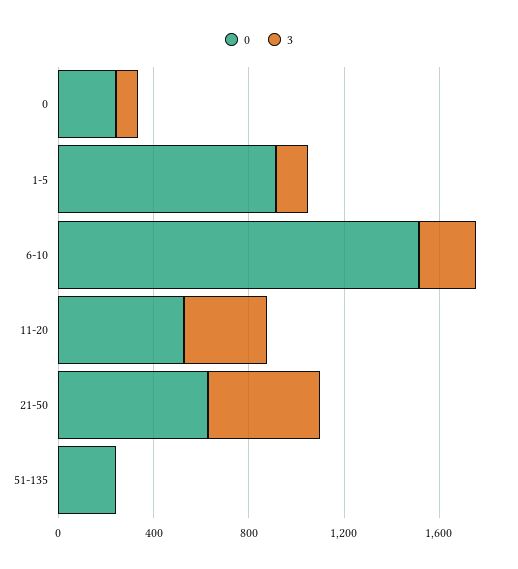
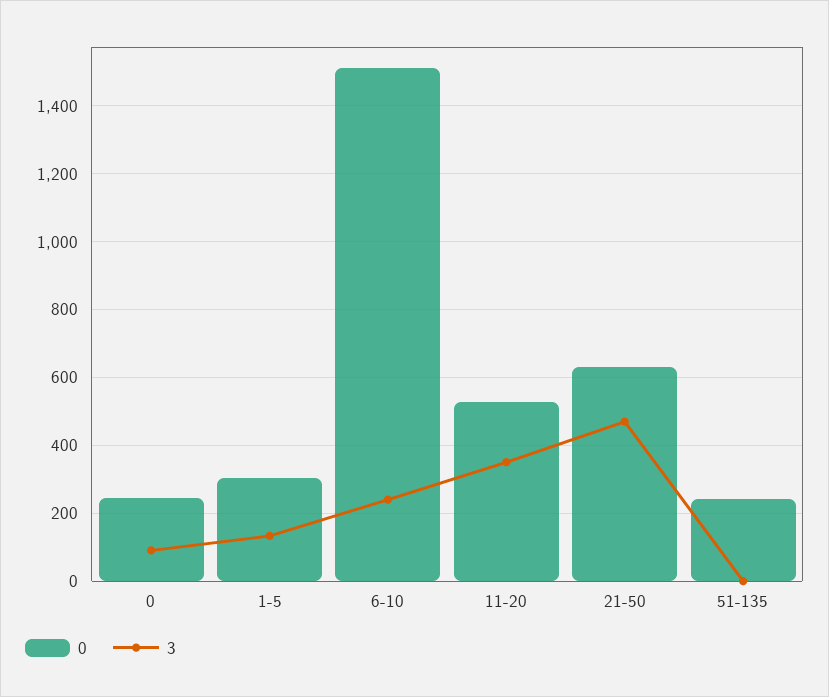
  {
    "0": {
      "0": 240,
-     "1-5": 900,
+     "1-5": 300,
      "6-10": 1520,
      "11-20": 520,
      "21-50": 640,
      "51-135": 240
    },
    "3": {
      "0": 100,
      "1-5": 140,
      "6-10": 240,
      "11-20": 360,
      "21-50": 480,
      "51-135": 0
    }
  }

